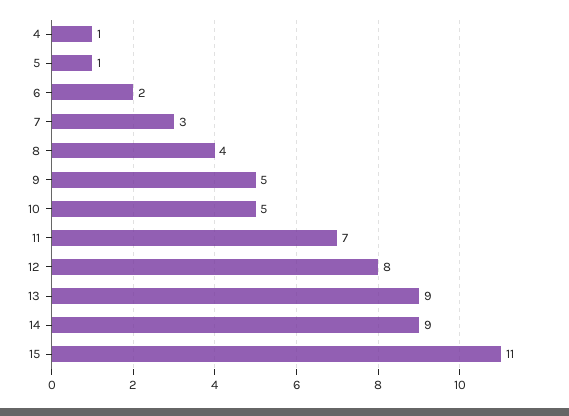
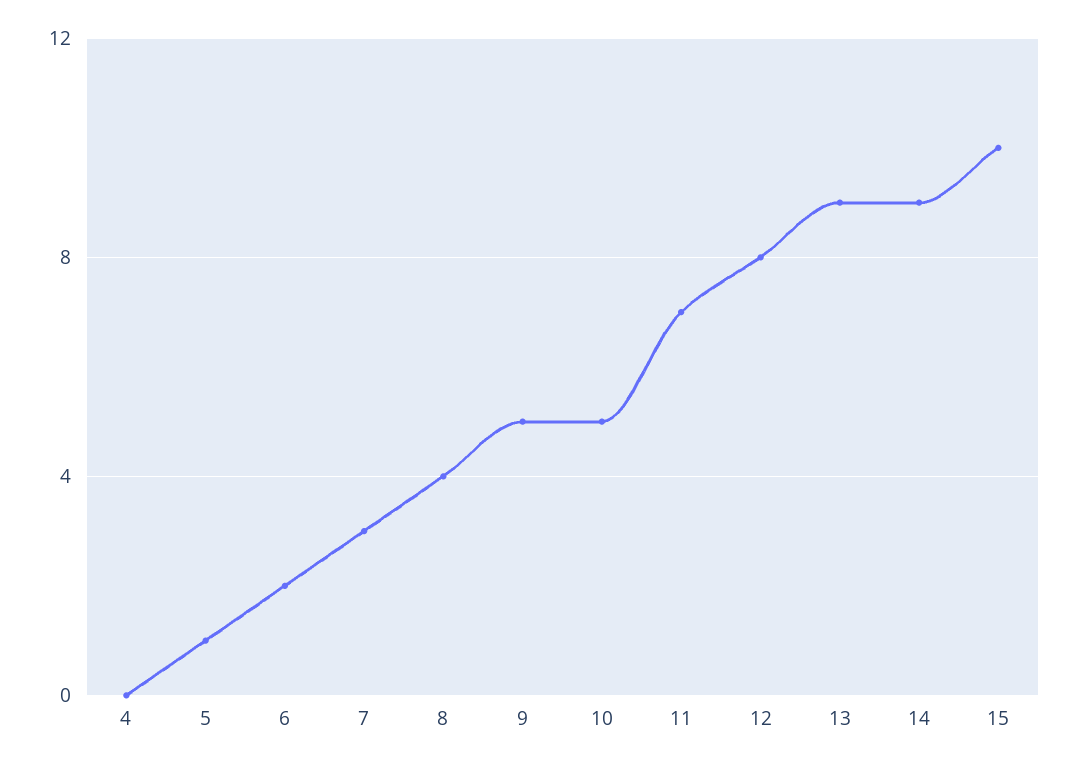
  {
-   "4": 1,
+   "4": 0,
    "5": 1,
    "6": 2,
    "7": 3,
    "8": 4,
    "9": 5,
    "10": 5,
    "11": 7,
    "12": 8,
    "13": 9,
    "14": 9,
-   "15": 11
+   "15": 10
  }

